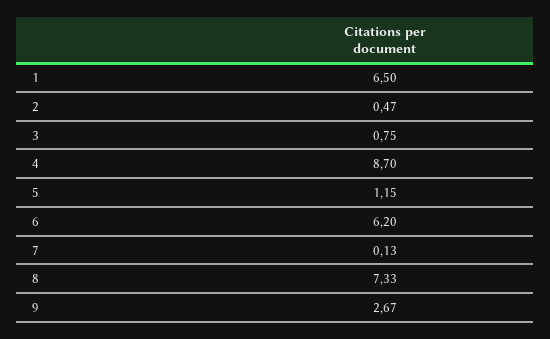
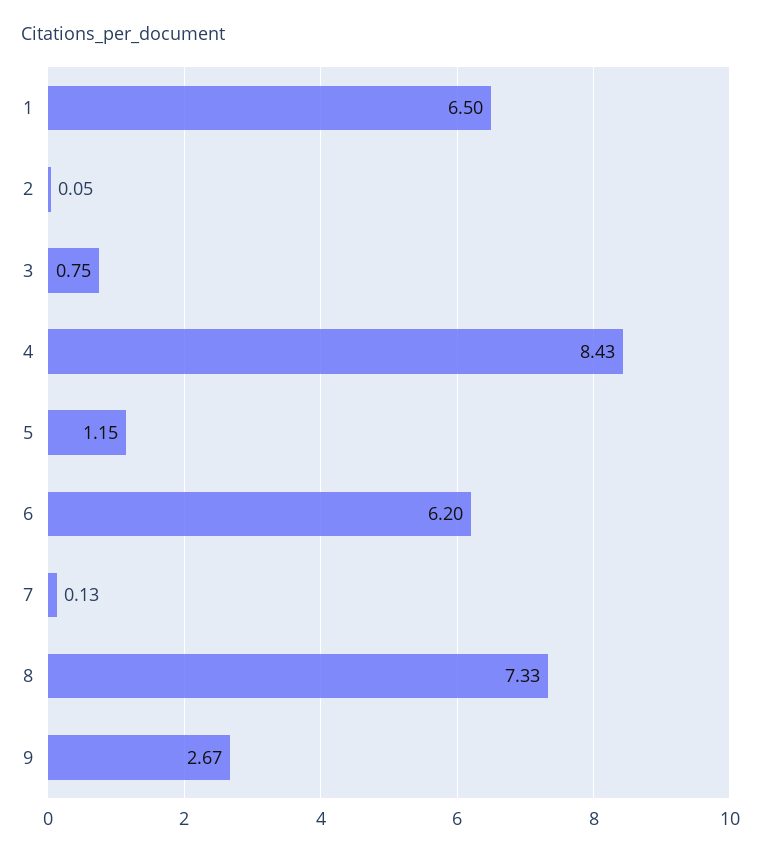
  {
    "1": 6.5,
-   "2": 0.47,
+   "2": 0.05,
    "3": 0.75,
-   "4": 8.7,
+   "4": 8.43,
    "5": 1.15,
    "6": 6.2,
    "7": 0.13,
    "8": 7.33,
    "9": 2.67
  }

